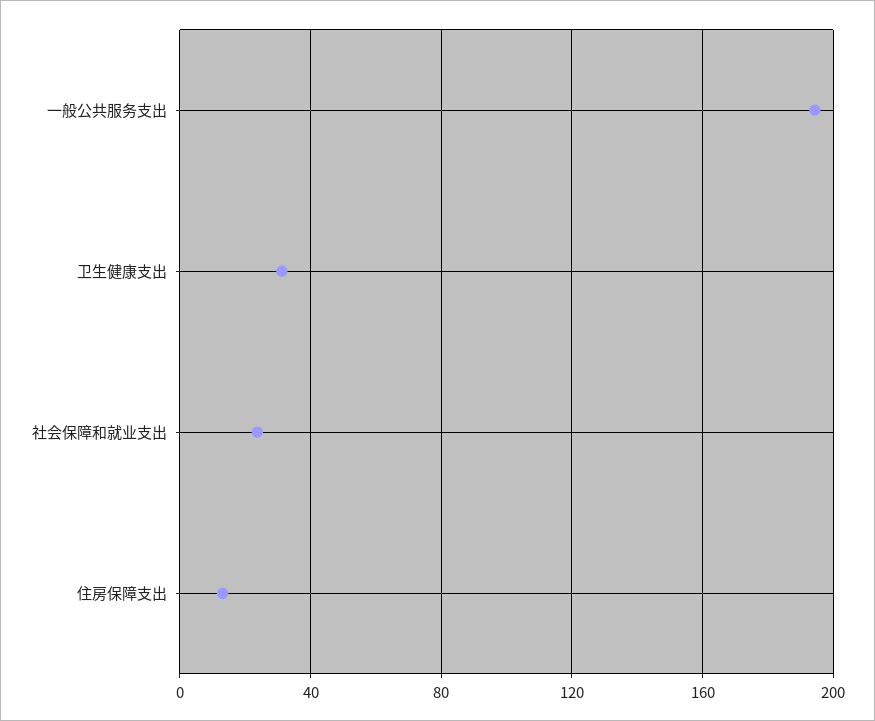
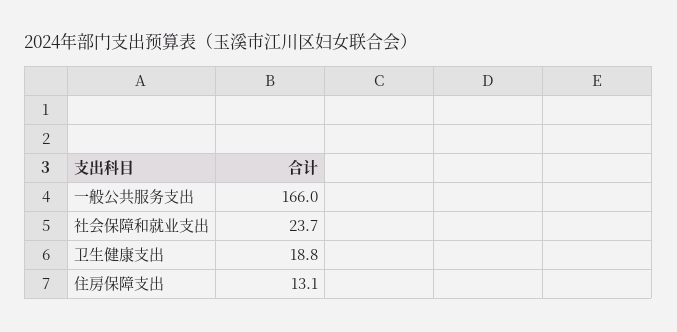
  {
-   "一般公共服务支出": 195,
+   "一般公共服务支出": 166,
-   "卫生健康支出": 30,
+   "卫生健康支出": 18.8,
    "社会保障和就业支出": 23.7,
    "住房保障支出": 13.1
  }

